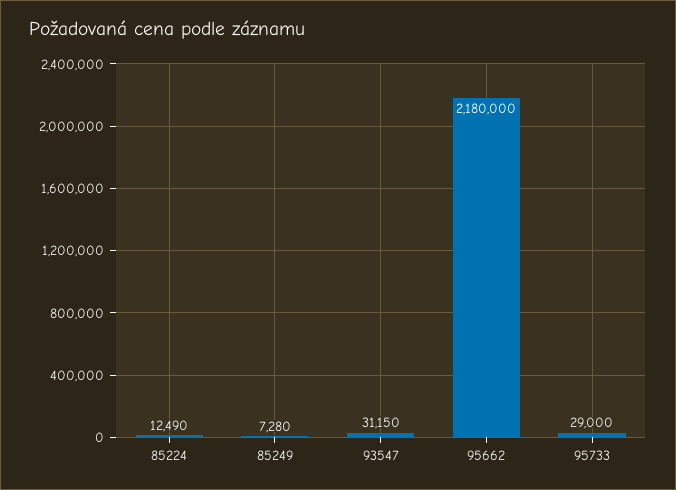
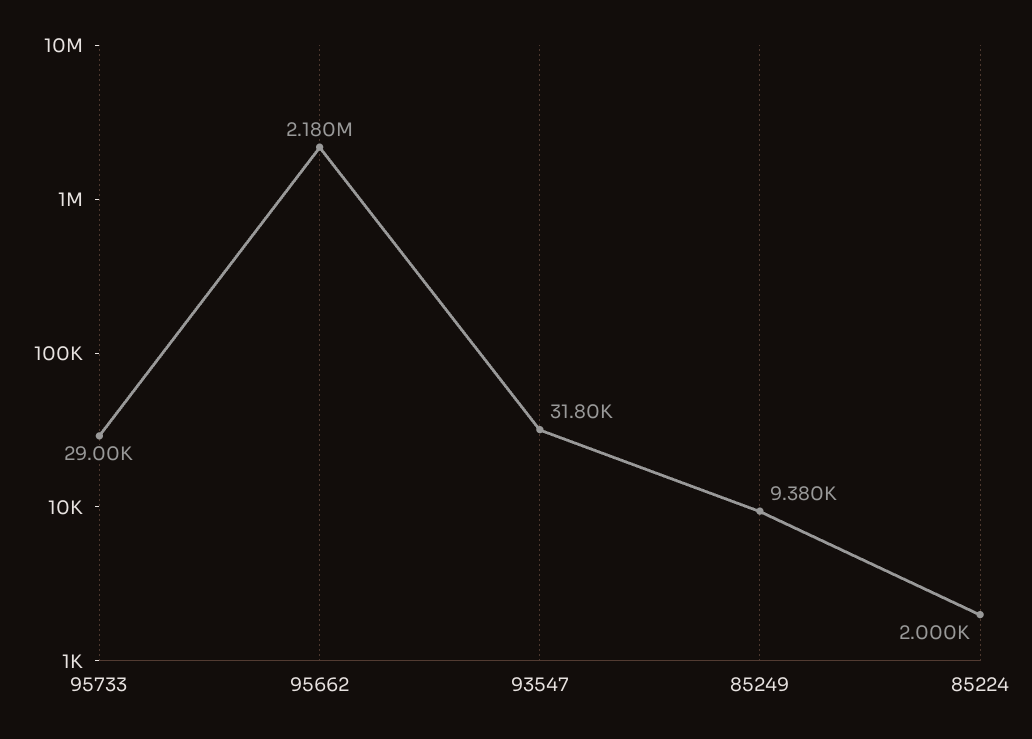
  {
-   "85224": 12490,
+   "85224": 2000,
-   "85249": 7280,
+   "85249": 9380,
-   "93547": 31150,
+   "93547": 31800,
    "95662": 2180000,
    "95733": 29000
  }

